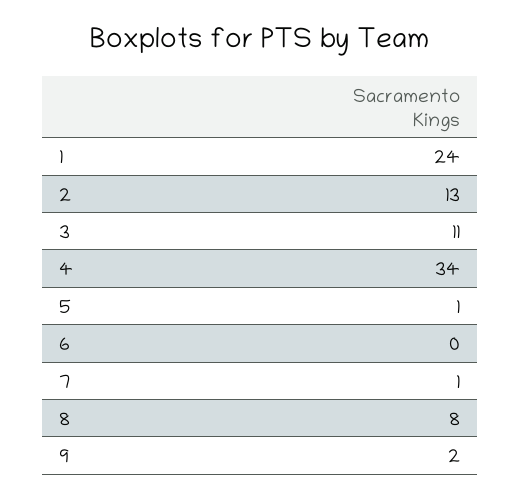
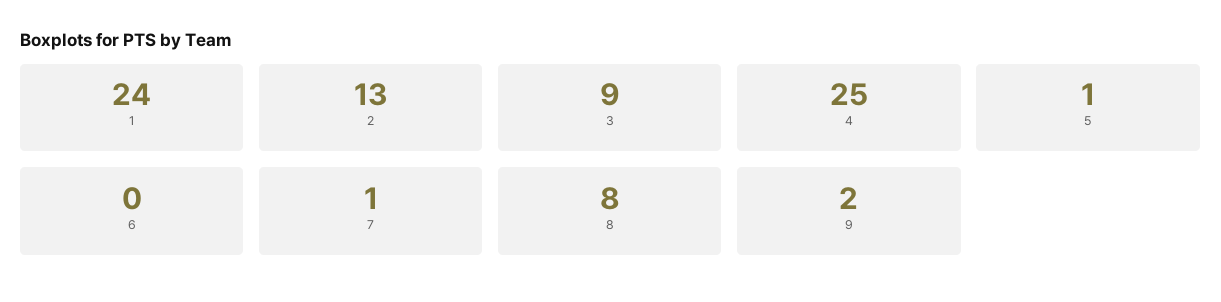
  {
    "1": 24,
    "2": 13,
-   "3": 11,
+   "3": 9,
-   "4": 34,
+   "4": 25,
    "5": 1,
    "6": 0,
    "7": 1,
    "8": 8,
    "9": 2
  }

